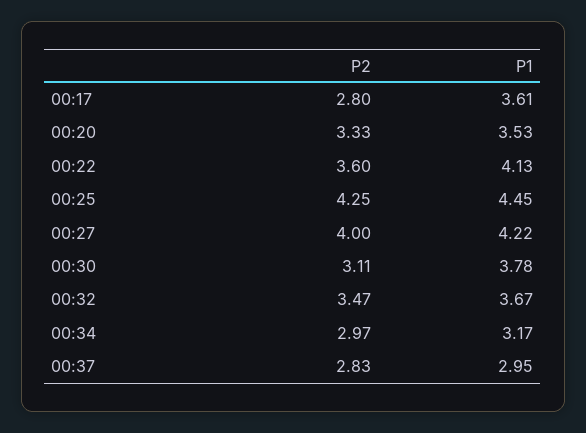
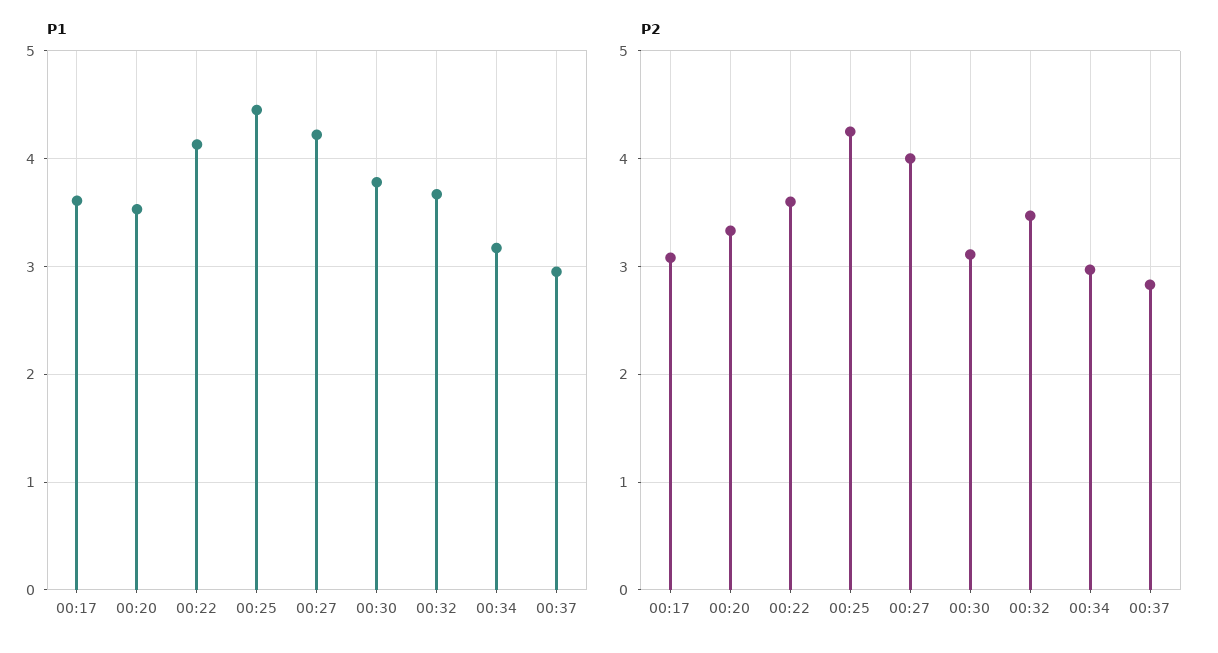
  {
    "P2": {
-     "00:17": 2.8,
+     "00:17": 3.1,
      "00:20": 3.33,
      "00:22": 3.6,
      "00:25": 4.25,
      "00:27": 4,
      "00:30": 3.11,
      "00:32": 3.47,
      "00:34": 2.97,
      "00:37": 2.83
    },
    "P1": {
      "00:17": 3.61,
      "00:20": 3.53,
      "00:22": 4.13,
      "00:25": 4.45,
      "00:27": 4.22,
      "00:30": 3.78,
      "00:32": 3.67,
      "00:34": 3.17,
      "00:37": 2.95
    }
  }

